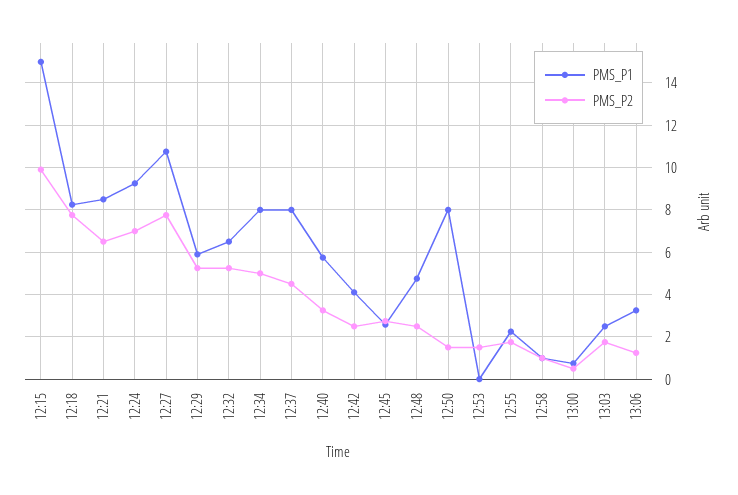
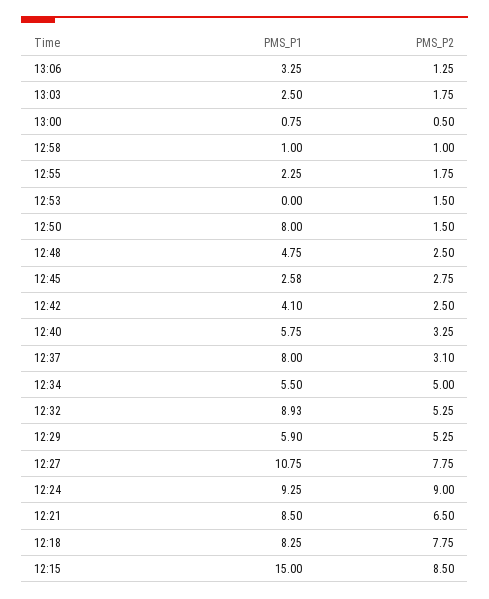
  {
    "PMS_P1": {
      "12:15": 15,
      "12:18": 8.25,
      "12:21": 8.5,
      "12:24": 9.25,
      "12:27": 10.75,
      "12:29": 5.9,
-     "12:32": 6.5,
+     "12:32": 8.93,
-     "12:34": 8,
+     "12:34": 5.5,
      "12:37": 8,
      "12:40": 5.75,
      "12:42": 4.1,
      "12:45": 2.58,
      "12:48": 4.75,
      "12:50": 8,
      "12:53": 0,
      "12:55": 2.25,
      "12:58": 1,
      "13:00": 0.75,
      "13:03": 2.5,
      "13:06": 3.25
    },
    "PMS_P2": {
-     "12:15": 10,
+     "12:15": 8.5,
      "12:18": 7.75,
      "12:21": 6.5,
-     "12:24": 7,
+     "12:24": 9,
      "12:27": 7.75,
      "12:29": 5.25,
      "12:32": 5.25,
      "12:34": 5,
-     "12:37": 4.5,
+     "12:37": 3.1,
      "12:40": 3.25,
      "12:42": 2.5,
      "12:45": 2.75,
      "12:48": 2.5,
      "12:50": 1.5,
      "12:53": 1.5,
      "12:55": 1.75,
      "12:58": 1,
      "13:00": 0.5,
      "13:03": 1.75,
      "13:06": 1.25
    }
  }

